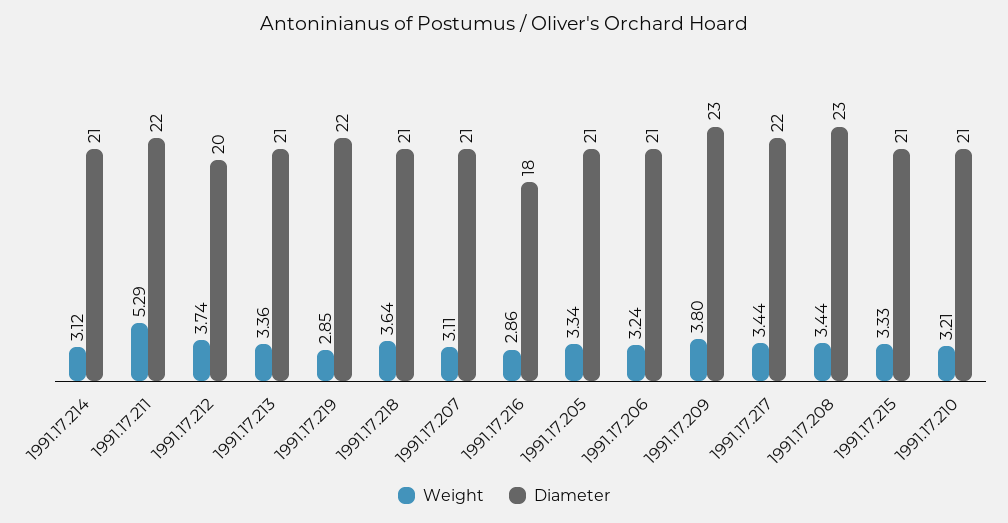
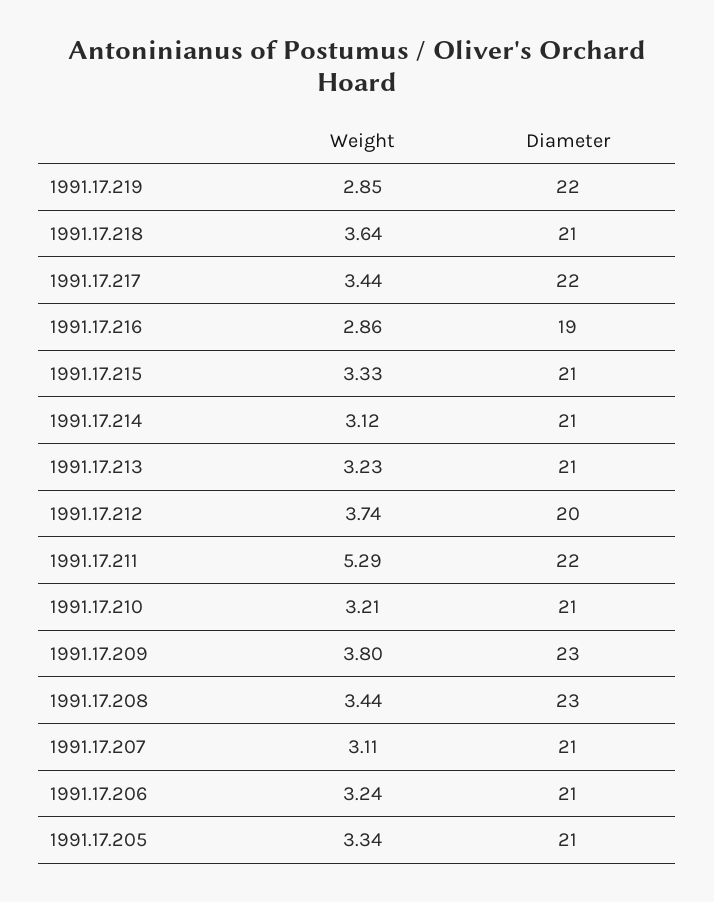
  {
    "Weight": {
      "1991.17.214": 3.12,
      "1991.17.211": 5.29,
      "1991.17.212": 3.74,
-     "1991.17.213": 3.36,
+     "1991.17.213": 3.23,
      "1991.17.219": 2.85,
      "1991.17.218": 3.64,
      "1991.17.207": 3.11,
      "1991.17.216": 2.86,
      "1991.17.205": 3.34,
      "1991.17.206": 3.24,
      "1991.17.209": 3.8,
      "1991.17.217": 3.44,
      "1991.17.208": 3.44,
      "1991.17.215": 3.33,
      "1991.17.210": 3.21
    },
    "Diameter": {
      "1991.17.214": 21,
      "1991.17.211": 22,
      "1991.17.212": 20,
      "1991.17.213": 21,
      "1991.17.219": 22,
      "1991.17.218": 21,
      "1991.17.207": 21,
-     "1991.17.216": 18,
+     "1991.17.216": 19,
      "1991.17.205": 21,
      "1991.17.206": 21,
      "1991.17.209": 23,
      "1991.17.217": 22,
      "1991.17.208": 23,
      "1991.17.215": 21,
      "1991.17.210": 21
    }
  }

